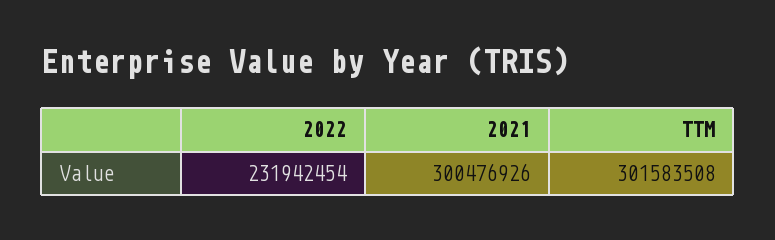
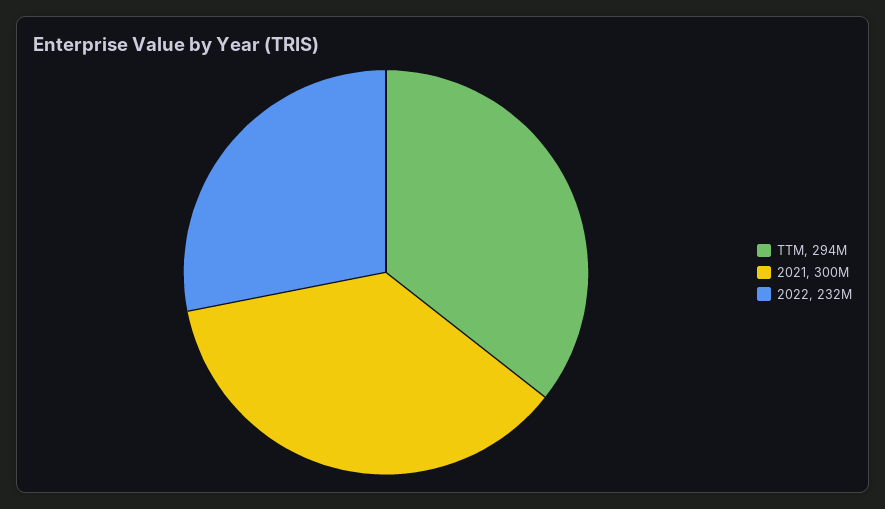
  {
    "2022": 231942454,
    "2021": 300476926,
-   "TTM": 301583508
+   "TTM": 294000000
  }

